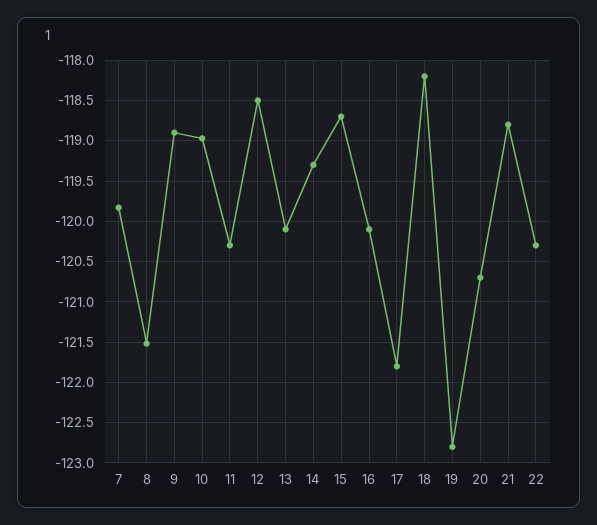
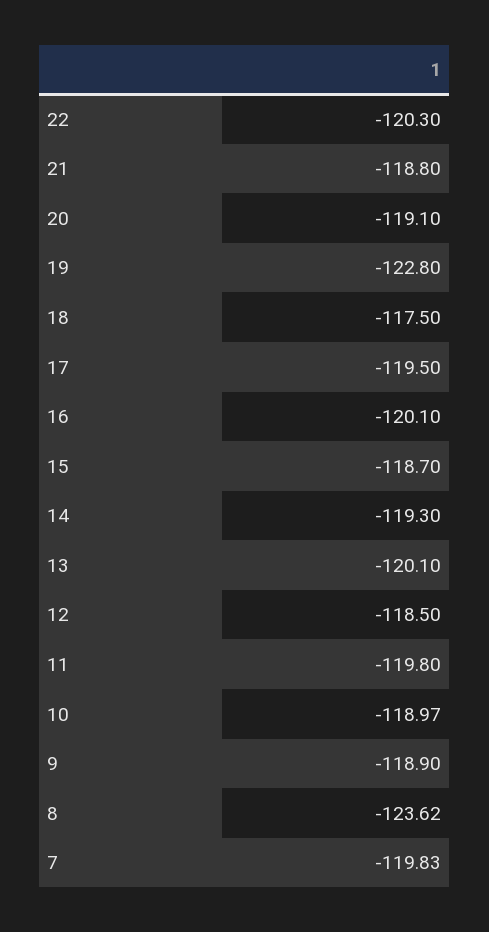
  {
    "7": -119.83,
-   "8": -121.5,
+   "8": -123.62,
    "9": -118.9,
    "10": -118.97,
-   "11": -120.3,
+   "11": -119.8,
    "12": -118.5,
    "13": -120.1,
    "14": -119.3,
    "15": -118.7,
    "16": -120.1,
-   "17": -121.8,
+   "17": -119.5,
-   "18": -118.2,
+   "18": -117.5,
    "19": -122.8,
-   "20": -120.7,
+   "20": -119.1,
    "21": -118.8,
    "22": -120.3
  }

